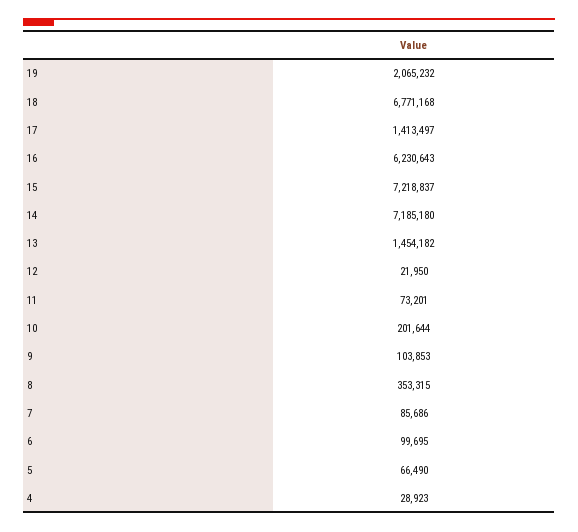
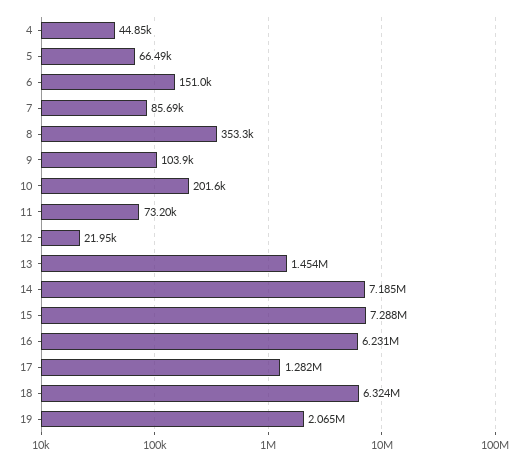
  {
    "19": 2065232,
-   "18": 6771168,
+   "18": 6324000,
-   "17": 1413497,
+   "17": 1282000,
    "16": 6230643,
-   "15": 7218837,
+   "15": 7288000,
    "14": 7185180,
    "13": 1454182,
    "12": 21950,
    "11": 73201,
    "10": 201644,
    "9": 103853,
    "8": 353315,
    "7": 85686,
-   "6": 99695,
+   "6": 151000,
    "5": 66490,
-   "4": 28923
+   "4": 44850
  }

